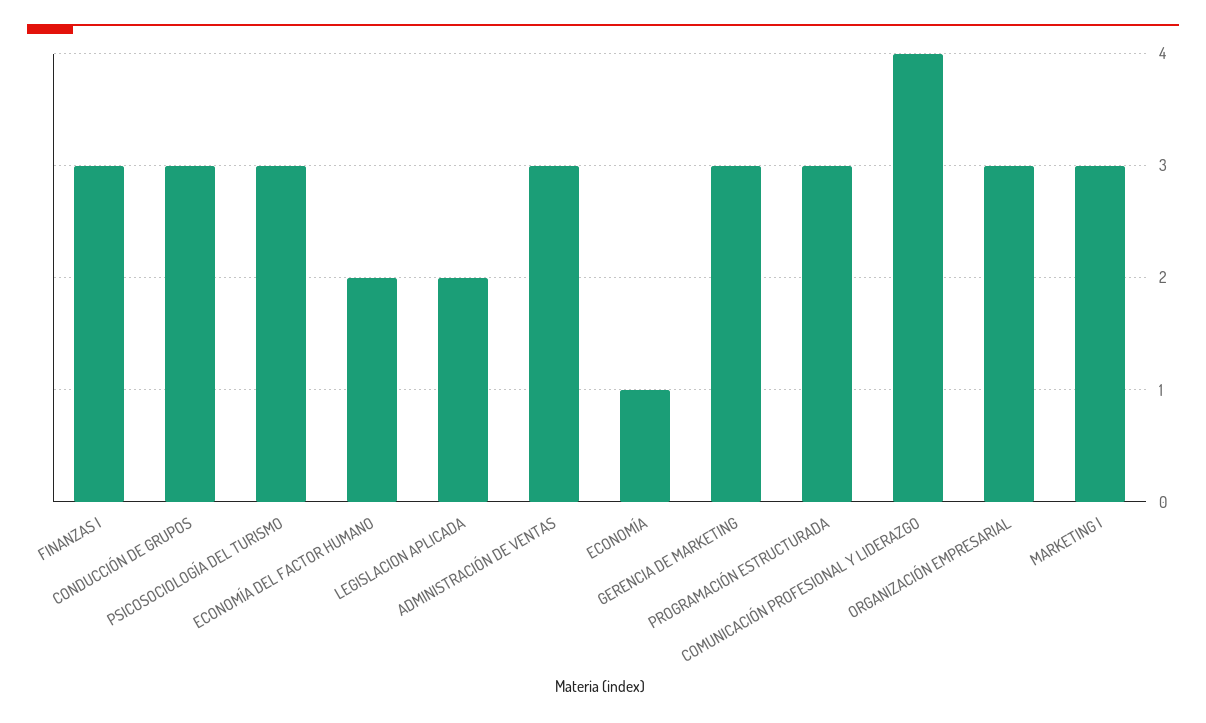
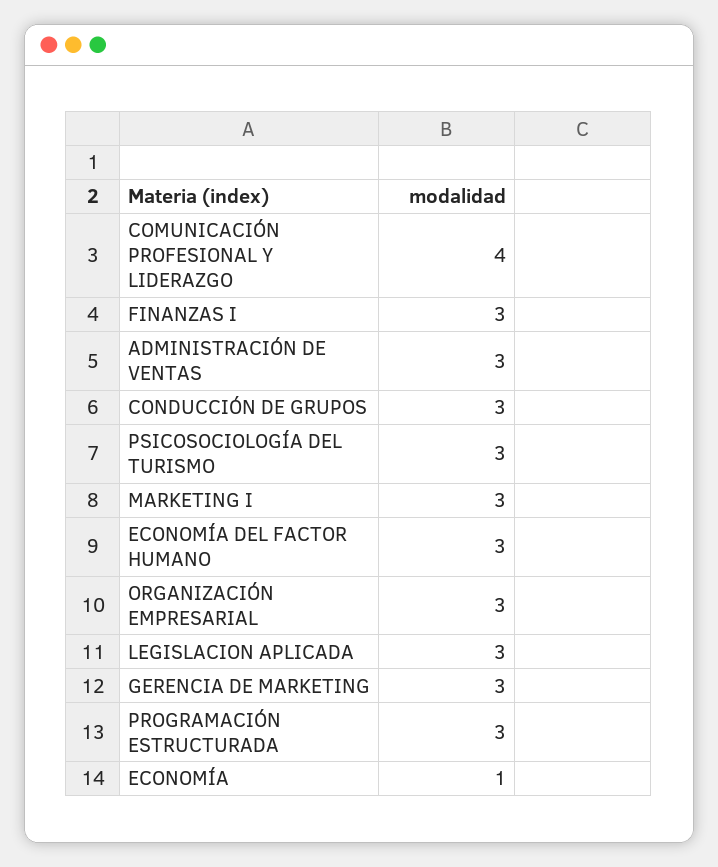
  {
    "FINANZAS I": 3,
    "CONDUCCIÓN DE GRUPOS": 3,
    "PSICOSOCIOLOGÍA DEL TURISMO": 3,
-   "ECONOMÍA DEL FACTOR HUMANO": 2,
+   "ECONOMÍA DEL FACTOR HUMANO": 3,
-   "LEGISLACION APLICADA": 2,
+   "LEGISLACION APLICADA": 3,
    "ADMINISTRACIÓN DE VENTAS": 3,
    "ECONOMÍA": 1,
    "GERENCIA DE MARKETING": 3,
    "PROGRAMACIÓN ESTRUCTURADA": 3,
    "COMUNICACIÓN PROFESIONAL Y LIDERAZGO": 4,
    "ORGANIZACIÓN EMPRESARIAL": 3,
    "MARKETING I": 3
  }

